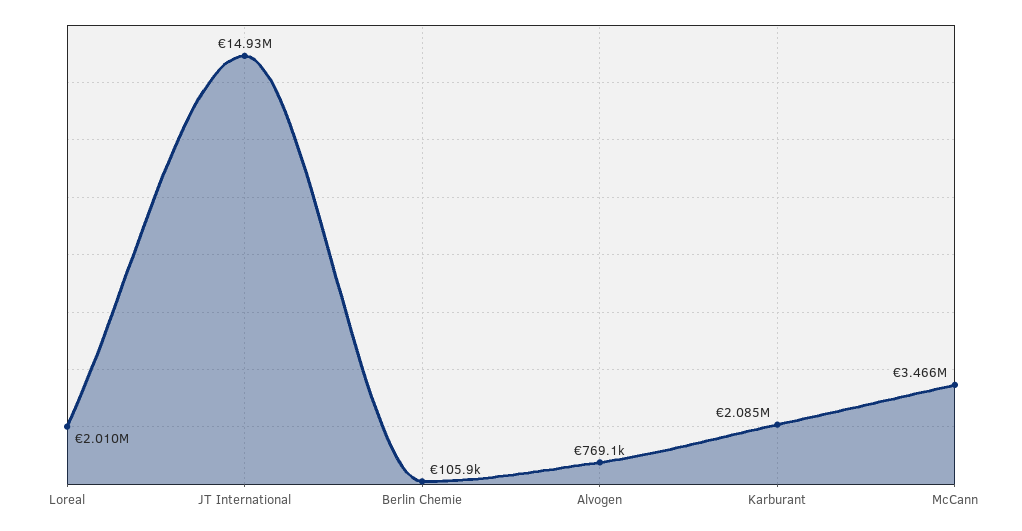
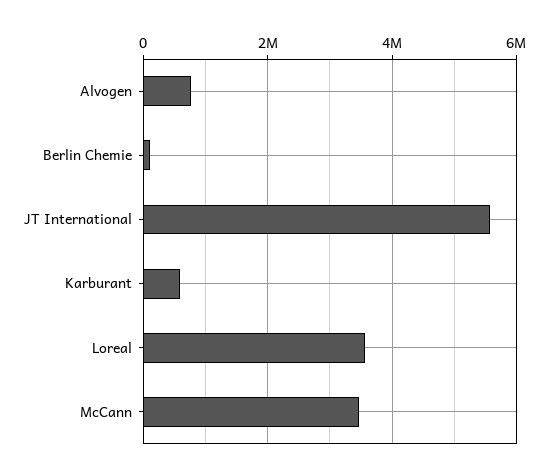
  {
-   "Loreal": 2010000,
+   "Loreal": 3600000,
-   "JT International": 14930000,
+   "JT International": 5600000,
    "Berlin Chemie": 105900,
    "Alvogen": 769100,
-   "Karburant": 2085000,
+   "Karburant": 600000,
    "McCann": 3466000
  }

